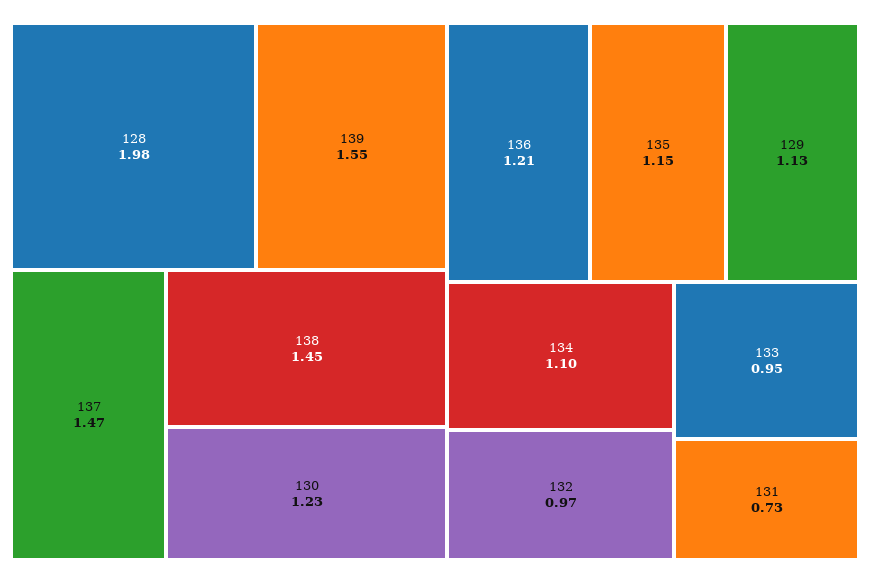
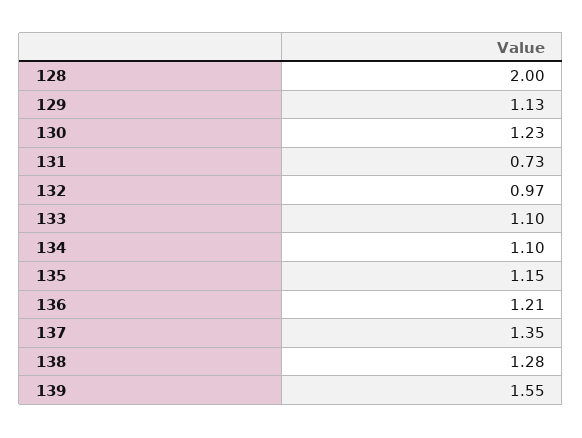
  {
-   "128": 1.98,
+   "128": 2,
    "139": 1.55,
-   "137": 1.47,
+   "137": 1.35,
-   "138": 1.45,
+   "138": 1.28,
    "130": 1.23,
    "136": 1.21,
    "135": 1.15,
    "129": 1.13,
    "134": 1.1,
    "132": 0.97,
-   "133": 0.95,
+   "133": 1.1,
    "131": 0.73
  }

